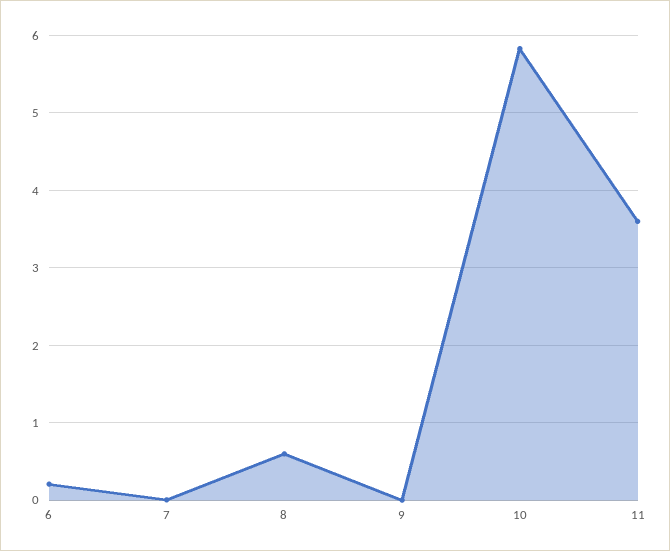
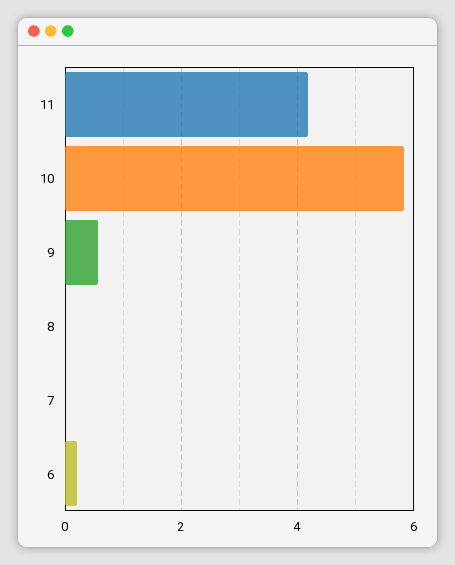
  {
    "6": 0.2,
    "7": 0,
-   "8": 0.6,
+   "8": 0,
-   "9": 0,
+   "9": 0.6,
    "10": 5.8,
-   "11": 3.6
+   "11": 4.2
  }

